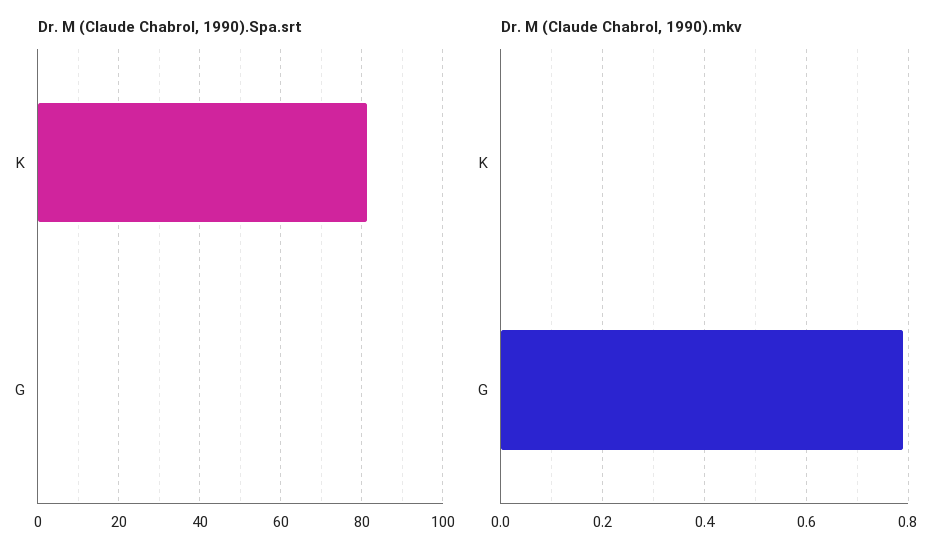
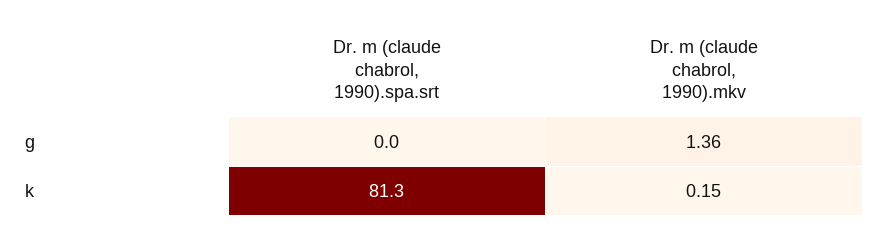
  {
    "Dr. M (Claude Chabrol, 1990).Spa.srt": {
      "K": 81.3,
      "G": 0
    },
    "Dr. M (Claude Chabrol, 1990).mkv": {
-     "K": 0,
+     "K": 0.15,
-     "G": 0.8
+     "G": 1.36
    }
  }

